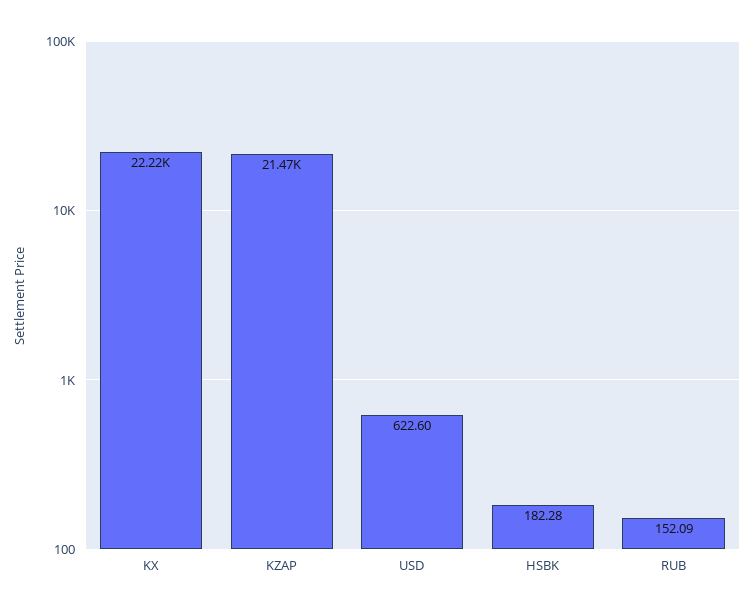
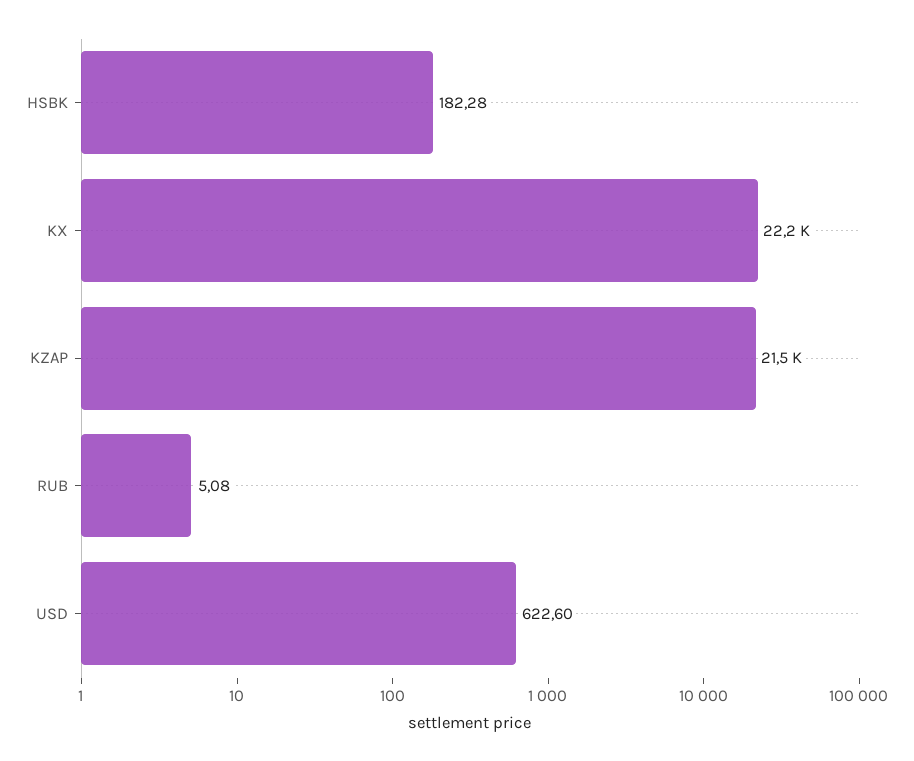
  {
    "KX": 22220,
    "KZAP": 21470,
    "USD": 622.6,
    "HSBK": 182.28,
-   "RUB": 152.09
+   "RUB": 5.08
  }

